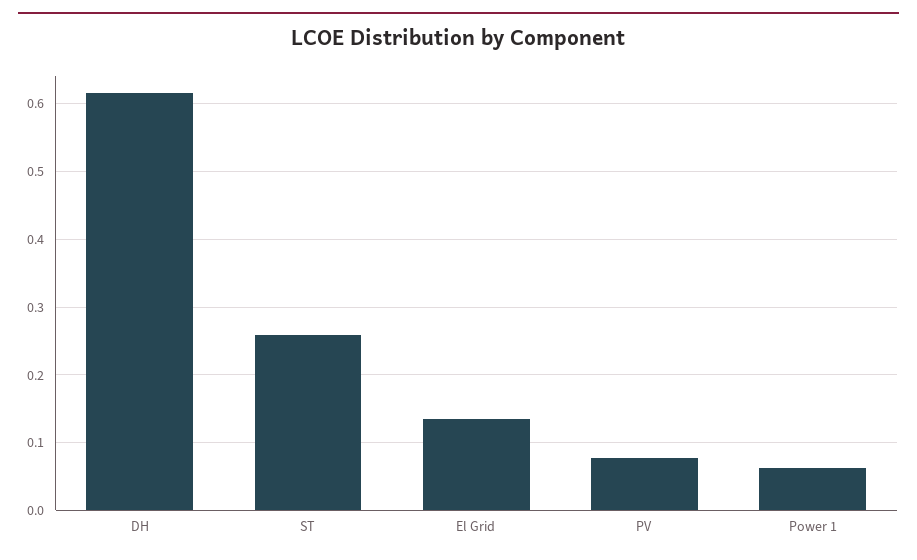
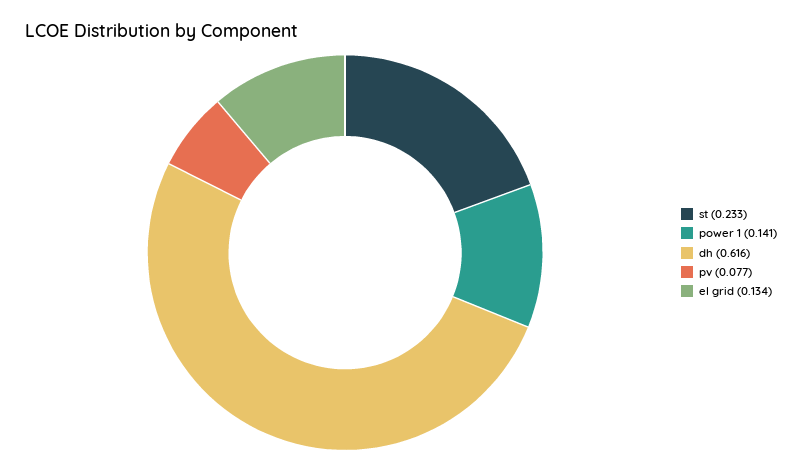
  {
    "DH": 0.616,
-   "ST": 0.26,
+   "ST": 0.233,
    "El Grid": 0.134,
    "PV": 0.077,
-   "Power 1": 0.06
+   "Power 1": 0.141
  }

